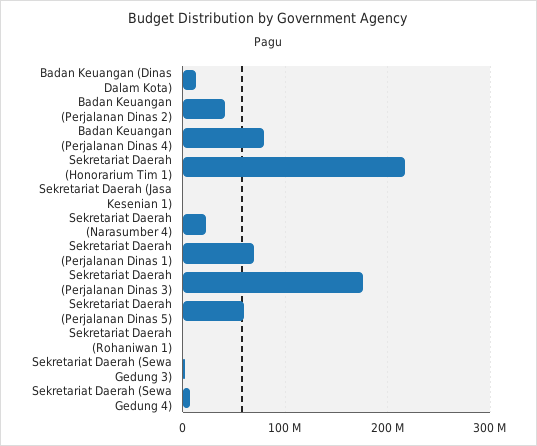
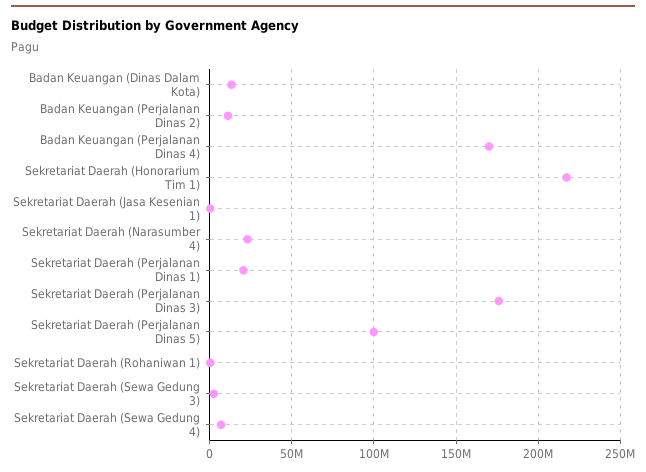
  {
    "Badan Keuangan (Dinas Dalam Kota)": 15000000,
-   "Badan Keuangan (Perjalanan Dinas 2)": 40000000,
+   "Badan Keuangan (Perjalanan Dinas 2)": 10000000,
-   "Badan Keuangan (Perjalanan Dinas 4)": 80000000,
+   "Badan Keuangan (Perjalanan Dinas 4)": 170000000,
    "Sekretariat Daerah (Honorarium Tim 1)": 215000000,
    "Sekretariat Daerah (Jasa Kesenian 1)": 0,
    "Sekretariat Daerah (Narasumber 4)": 25000000,
-   "Sekretariat Daerah (Perjalanan Dinas 1)": 70000000,
+   "Sekretariat Daerah (Perjalanan Dinas 1)": 20000000,
    "Sekretariat Daerah (Perjalanan Dinas 3)": 175000000,
-   "Sekretariat Daerah (Perjalanan Dinas 5)": 60000000,
+   "Sekretariat Daerah (Perjalanan Dinas 5)": 100000000,
    "Sekretariat Daerah (Rohaniwan 1)": 0,
    "Sekretariat Daerah (Sewa Gedung 3)": 5000000,
    "Sekretariat Daerah (Sewa Gedung 4)": 5000000
  }

